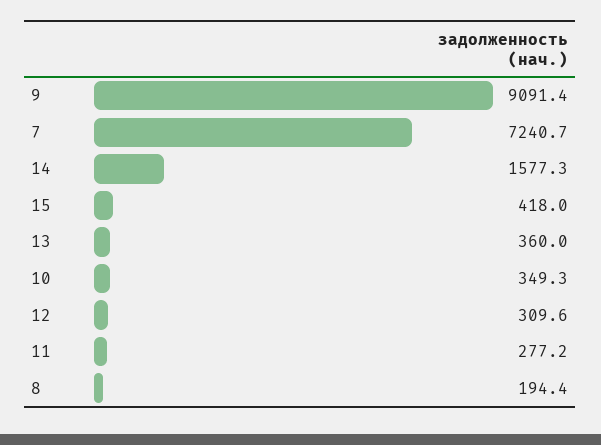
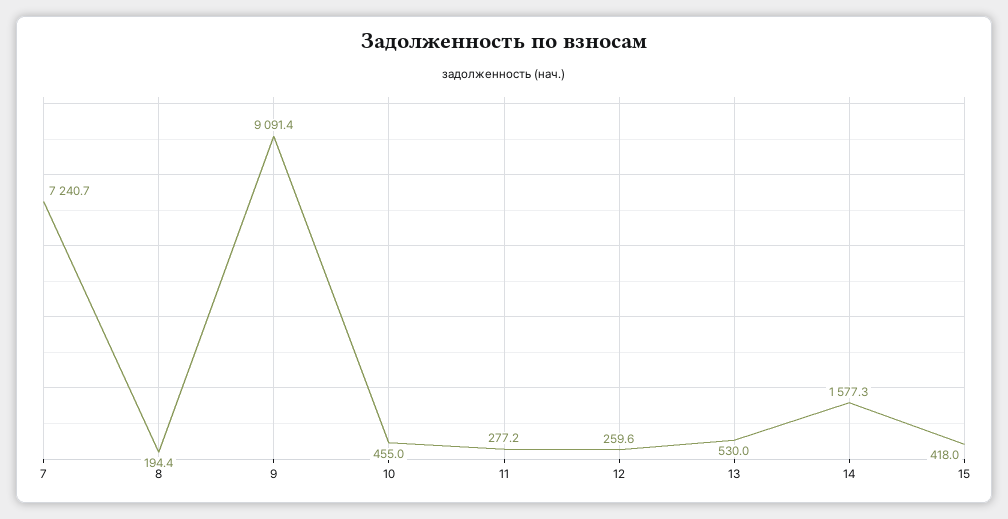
  {
    "9": 9091.4,
    "7": 7240.7,
    "14": 1577.3,
    "15": 418,
-   "13": 360,
+   "13": 530,
-   "10": 349.3,
+   "10": 455,
-   "12": 309.6,
+   "12": 259.6,
    "11": 277.2,
    "8": 194.4
  }

